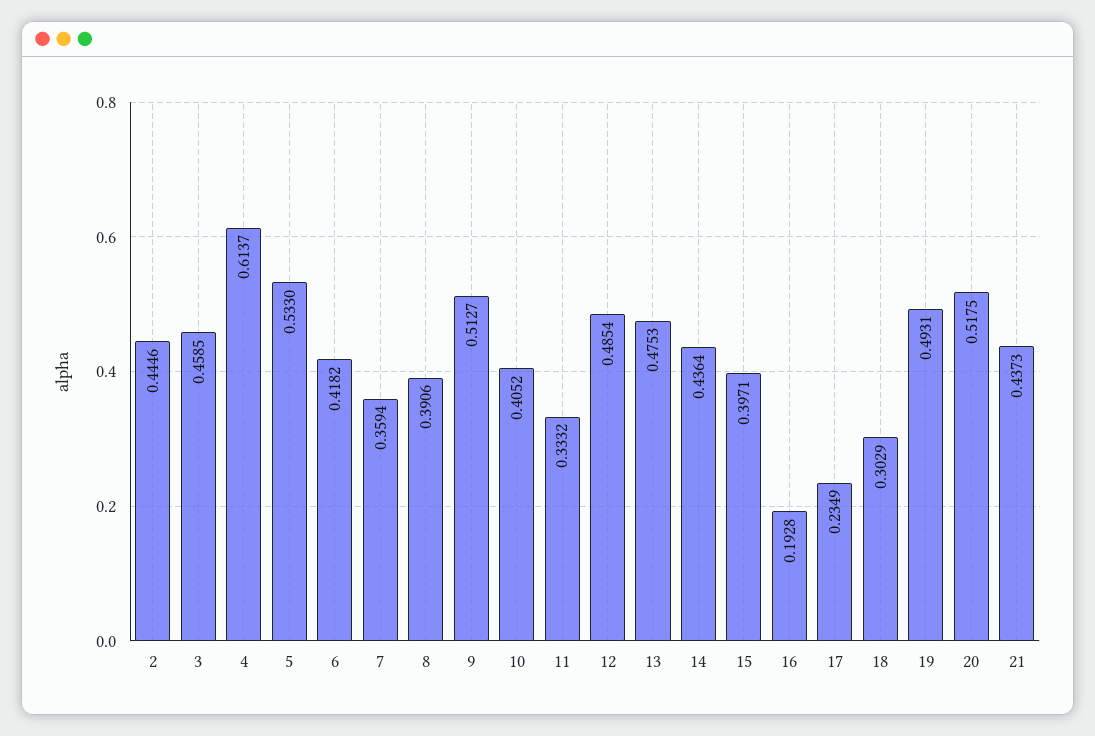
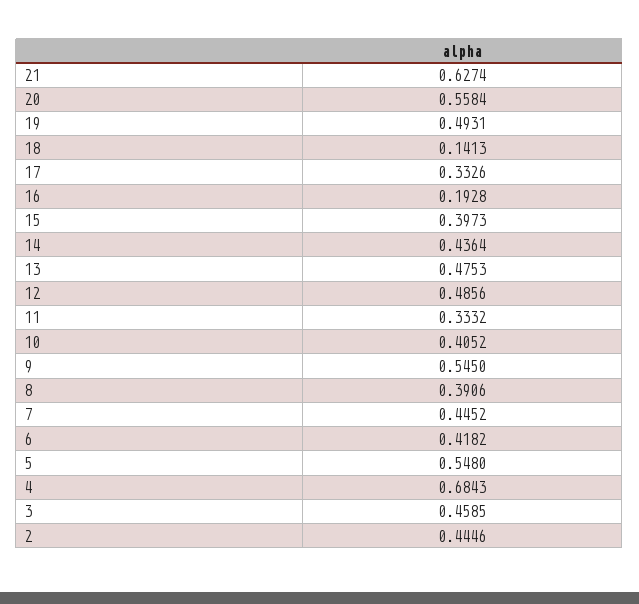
  {
    "2": 0.4446,
    "3": 0.4585,
-   "4": 0.6137,
+   "4": 0.6843,
-   "5": 0.533,
+   "5": 0.548,
    "6": 0.4182,
-   "7": 0.3594,
+   "7": 0.4452,
    "8": 0.3906,
-   "9": 0.5127,
+   "9": 0.545,
    "10": 0.4052,
    "11": 0.3332,
-   "12": 0.4854,
+   "12": 0.4856,
    "13": 0.4753,
    "14": 0.4364,
-   "15": 0.3971,
+   "15": 0.3973,
    "16": 0.1928,
-   "17": 0.2349,
+   "17": 0.3326,
-   "18": 0.3029,
+   "18": 0.1413,
    "19": 0.4931,
-   "20": 0.5175,
+   "20": 0.5584,
-   "21": 0.4373
+   "21": 0.6274
  }

